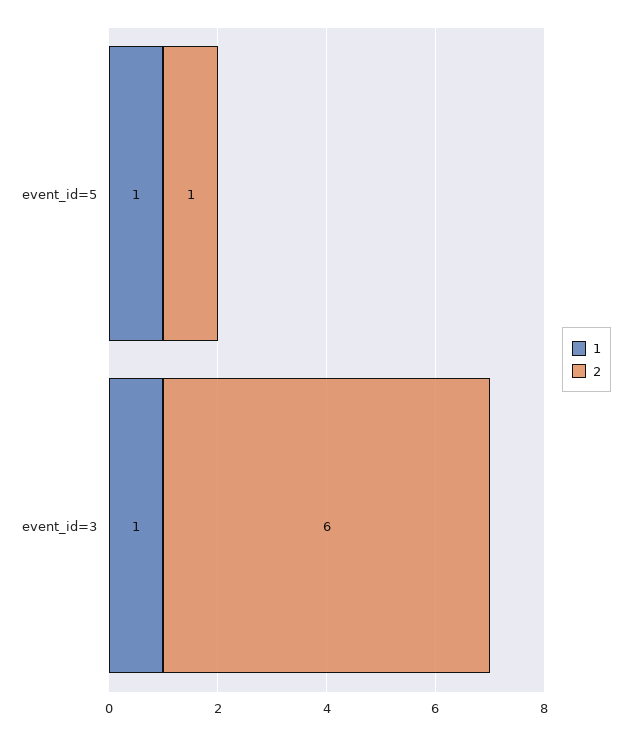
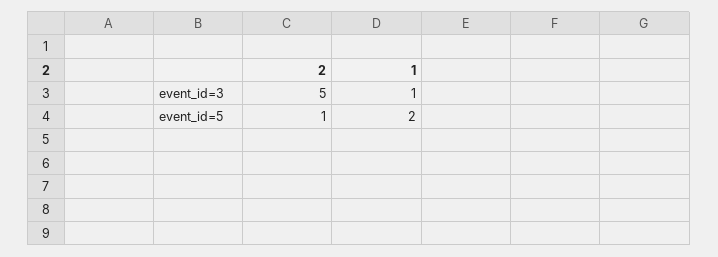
  {
    "1": {
-     "event_id=5": 1,
+     "event_id=5": 2,
      "event_id=3": 1
    },
    "2": {
      "event_id=5": 1,
-     "event_id=3": 6
+     "event_id=3": 5
    }
  }

